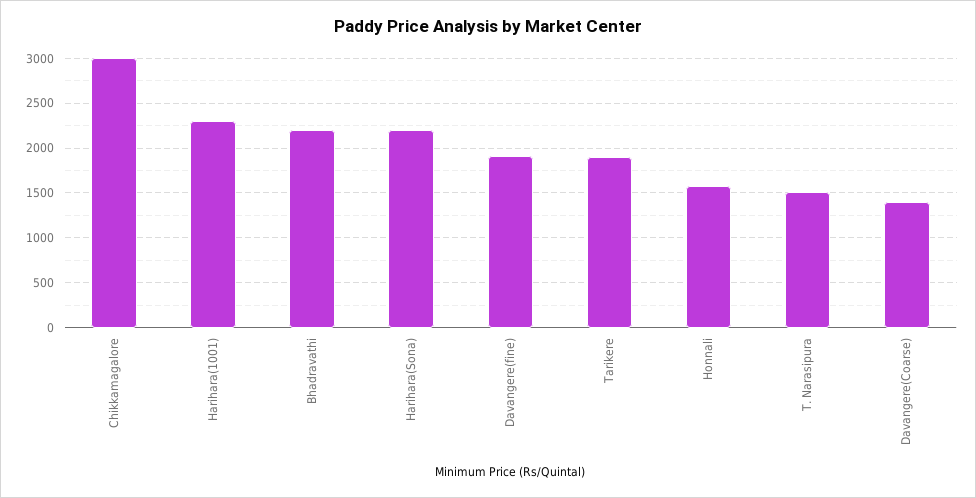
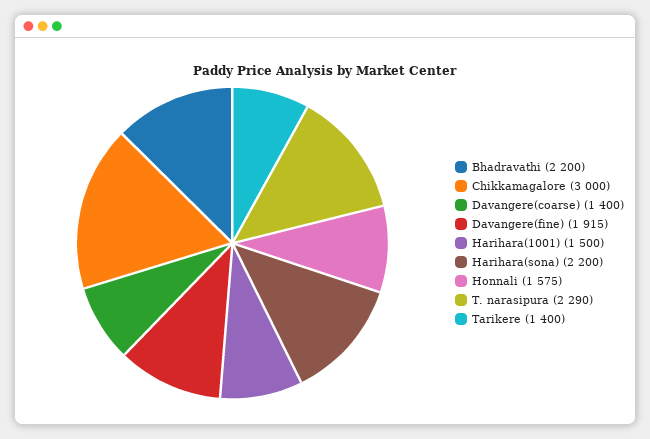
  {
    "Chikkamagalore": 3000,
-   "Harihara(1001)": 2300,
+   "Harihara(1001)": 1500,
    "Bhadravathi": 2200,
    "Harihara(Sona)": 2200,
    "Davangere(fine)": 1915,
-   "Tarikere": 1900,
+   "Tarikere": 1400,
    "Honnali": 1575,
-   "T. Narasipura": 1500,
+   "T. Narasipura": 2290,
    "Davangere(Coarse)": 1400
  }

